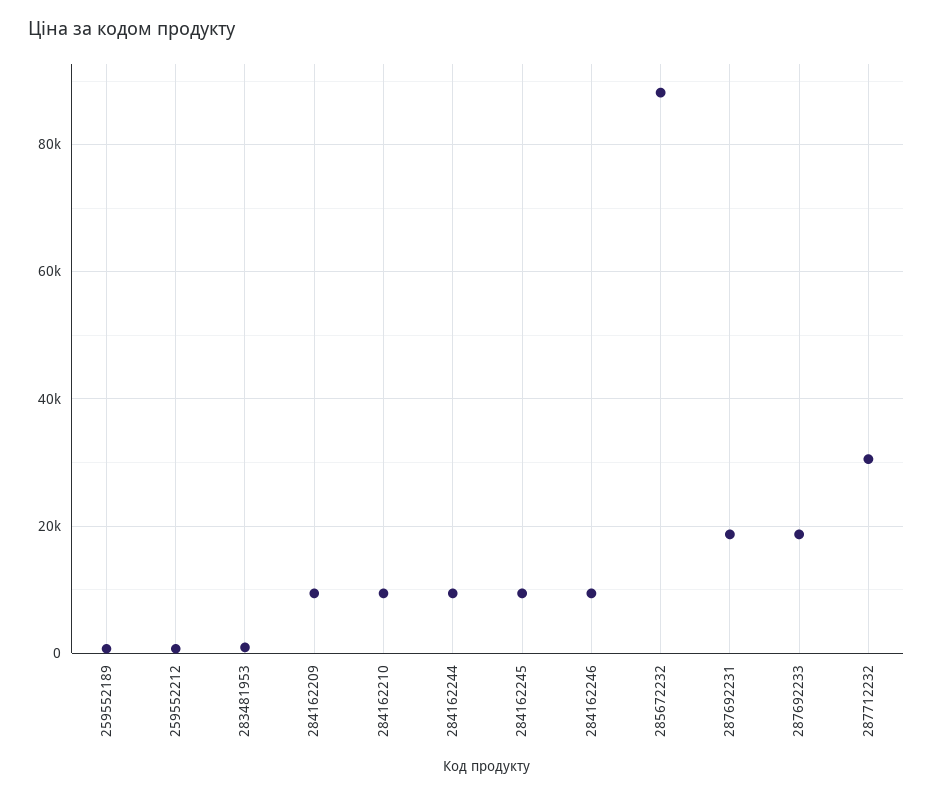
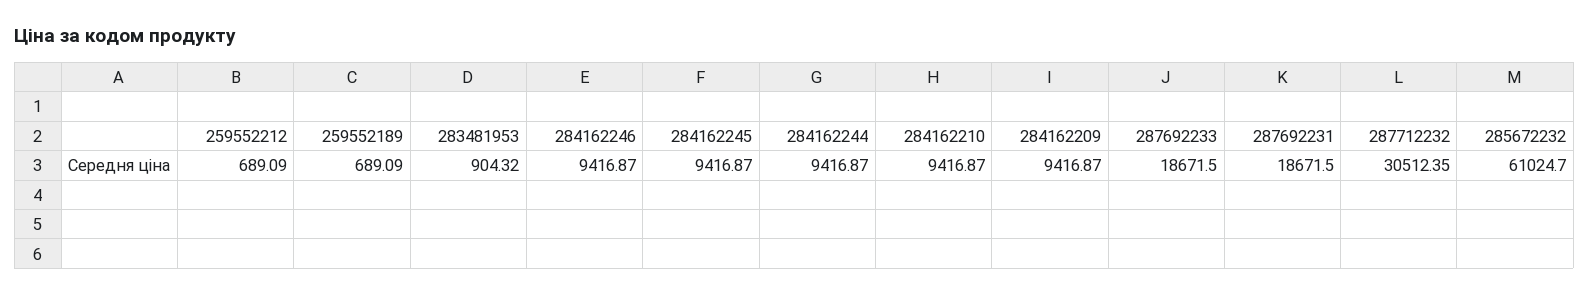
  {
    "259552189": 689.09,
    "259552212": 689.09,
    "283481953": 904.32,
    "284162209": 9416.87,
    "284162210": 9416.87,
    "284162244": 9416.87,
    "284162245": 9416.87,
    "284162246": 9416.87,
-   "285672232": 88000,
+   "285672232": 61024.7,
    "287692231": 18671.5,
    "287692233": 18671.5,
    "287712232": 30512.35
  }

